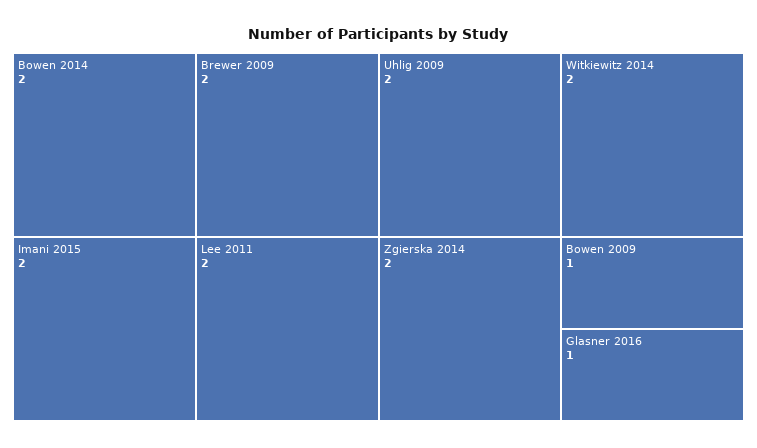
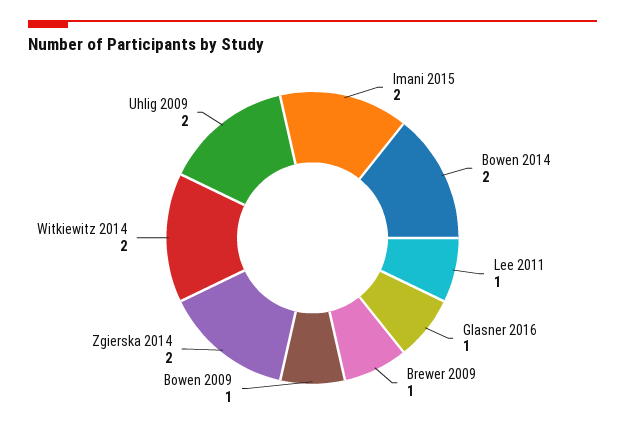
  {
    "Bowen 2014": 2,
-   "Brewer 2009": 2,
+   "Brewer 2009": 1,
    "Imani 2015": 2,
-   "Lee 2011": 2,
+   "Lee 2011": 1,
    "Uhlig 2009": 2,
    "Witkiewitz 2014": 2,
    "Zgierska 2014": 2,
    "Bowen 2009": 1,
    "Glasner 2016": 1
  }

